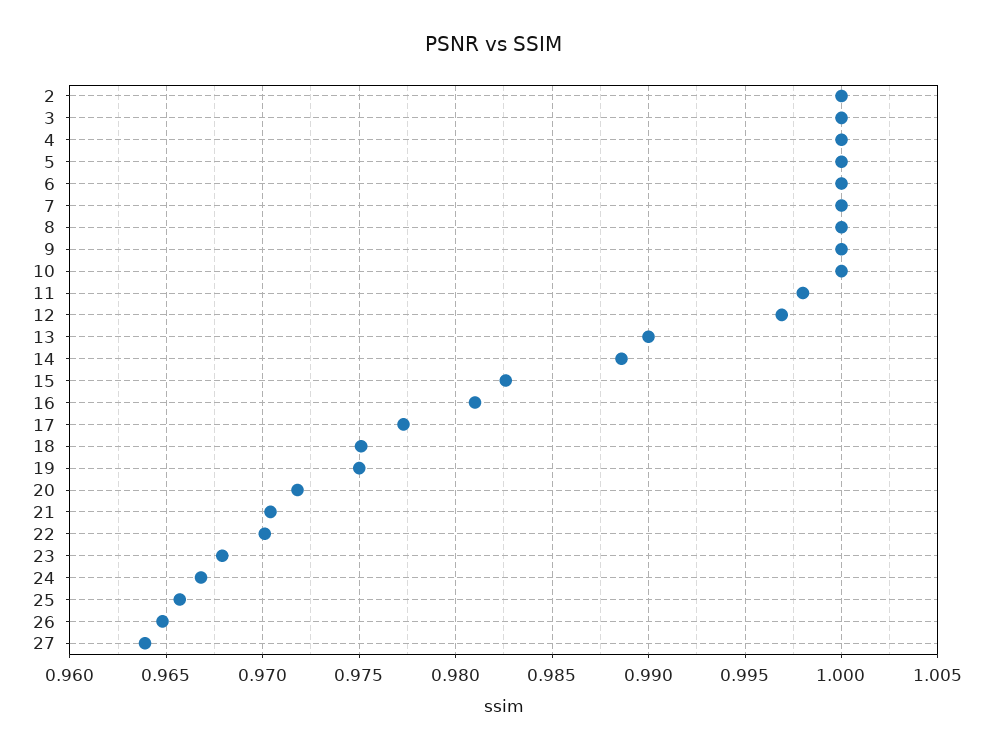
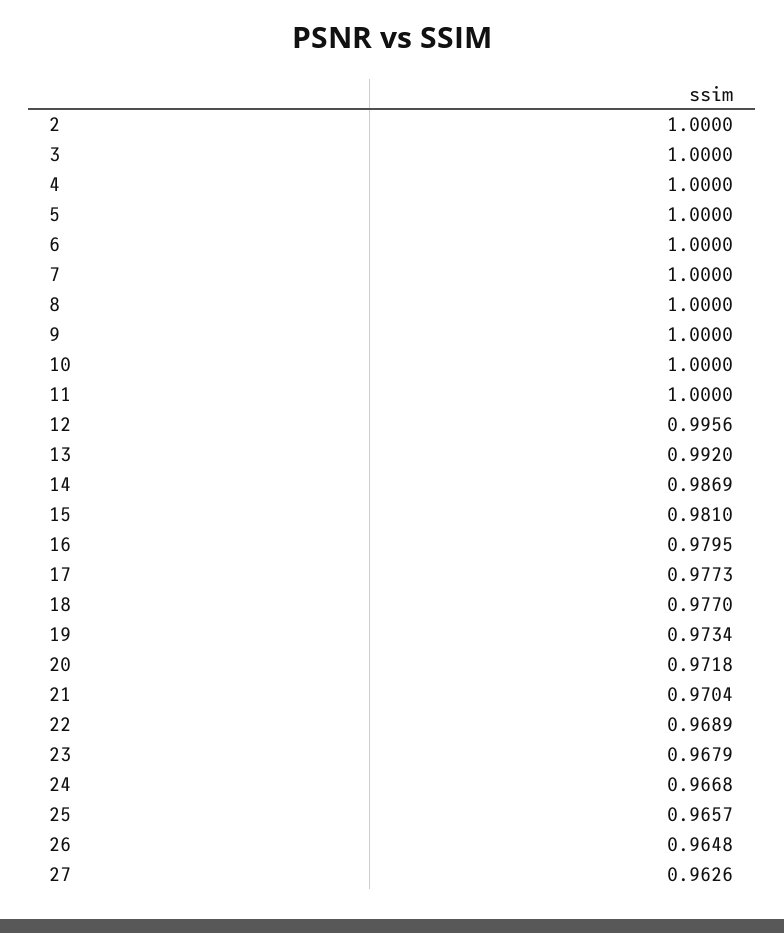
  {
    "2": 1,
    "3": 1,
    "4": 1,
    "5": 1,
    "6": 1,
    "7": 1,
    "8": 1,
    "9": 1,
    "10": 1,
-   "11": 0.998,
+   "11": 1,
-   "12": 0.997,
+   "12": 0.9956,
-   "13": 0.99,
+   "13": 0.992,
-   "14": 0.9885,
+   "14": 0.9869,
-   "15": 0.9825,
+   "15": 0.981,
-   "16": 0.981,
+   "16": 0.9795,
    "17": 0.9773,
-   "18": 0.975,
+   "18": 0.977,
-   "19": 0.975,
+   "19": 0.9734,
    "20": 0.9718,
    "21": 0.9704,
-   "22": 0.97,
+   "22": 0.9689,
    "23": 0.9679,
    "24": 0.9668,
    "25": 0.9657,
    "26": 0.9648,
-   "27": 0.964
+   "27": 0.9626
  }

